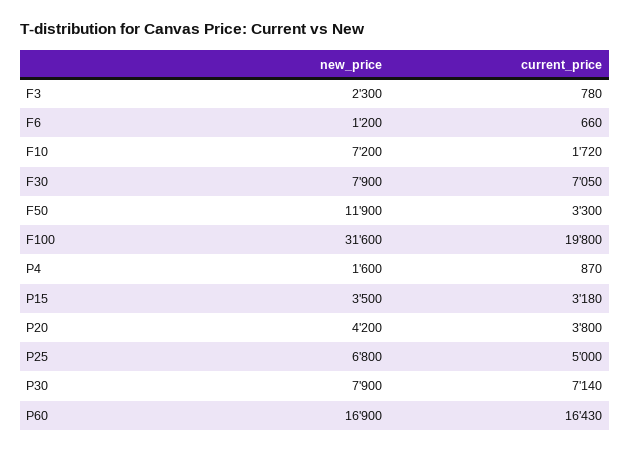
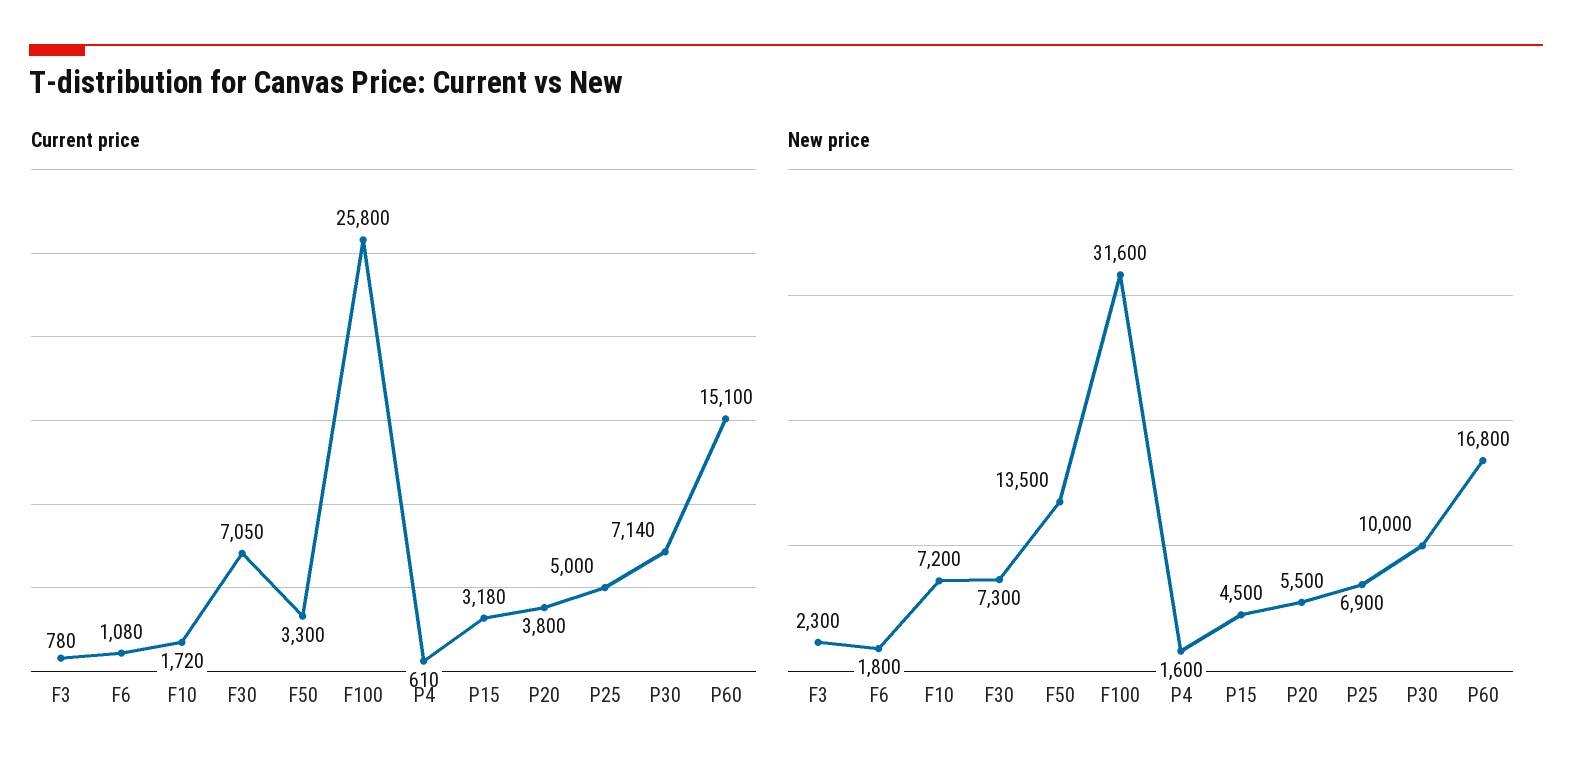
  {
    "new_price": {
      "F3": 2300,
-     "F6": 1200,
+     "F6": 1800,
      "F10": 7200,
-     "F30": 7900,
+     "F30": 7300,
-     "F50": 11900,
+     "F50": 13500,
      "F100": 31600,
      "P4": 1600,
-     "P15": 3500,
+     "P15": 4500,
-     "P20": 4200,
+     "P20": 5500,
-     "P25": 6800,
+     "P25": 6900,
-     "P30": 7900,
+     "P30": 10000,
-     "P60": 16900
+     "P60": 16800
    },
    "current_price": {
      "F3": 780,
-     "F6": 660,
+     "F6": 1080,
      "F10": 1720,
      "F30": 7050,
      "F50": 3300,
-     "F100": 19800,
+     "F100": 25800,
-     "P4": 870,
+     "P4": 610,
      "P15": 3180,
      "P20": 3800,
      "P25": 5000,
      "P30": 7140,
-     "P60": 16430
+     "P60": 15100
    }
  }

